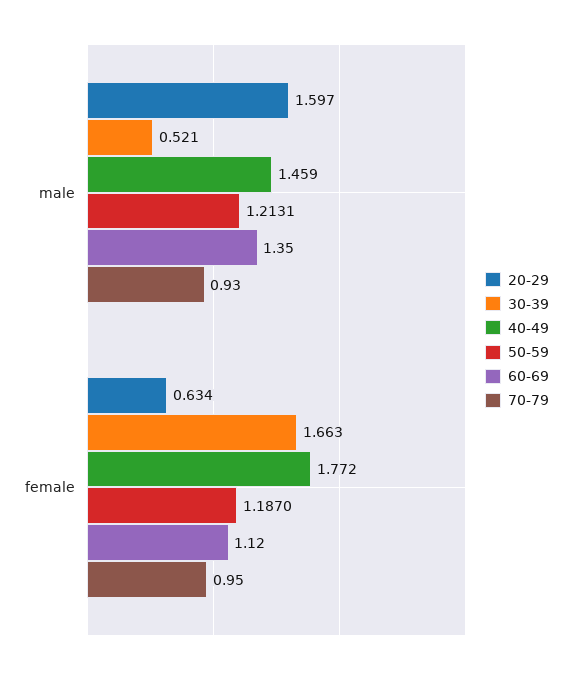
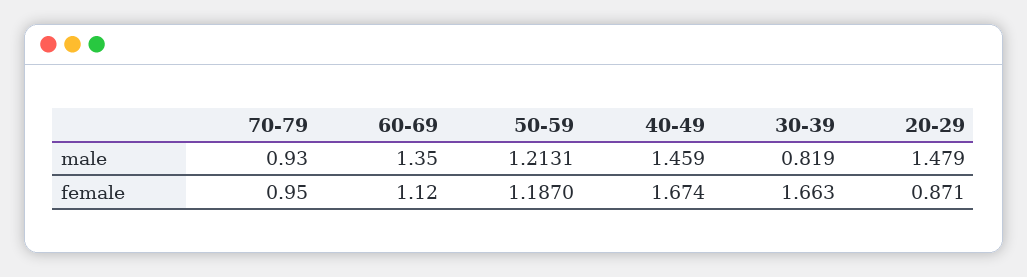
  {
    "20-29": {
-     "male": 1.597,
+     "male": 1.479,
-     "female": 0.634
+     "female": 0.871
    },
    "30-39": {
-     "male": 0.521,
+     "male": 0.819,
      "female": 1.663
    },
    "40-49": {
      "male": 1.459,
-     "female": 1.772
+     "female": 1.674
    },
    "50-59": {
      "male": 1.2131,
      "female": 1.187
    },
    "60-69": {
      "male": 1.35,
      "female": 1.12
    },
    "70-79": {
      "male": 0.93,
      "female": 0.95
    }
  }

